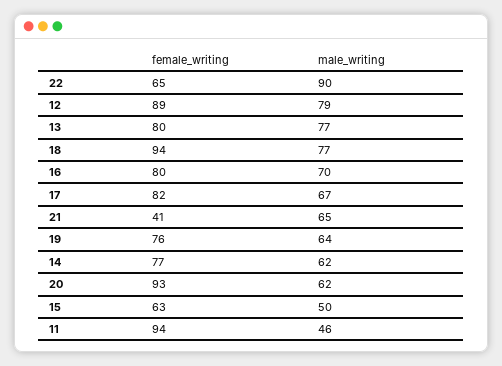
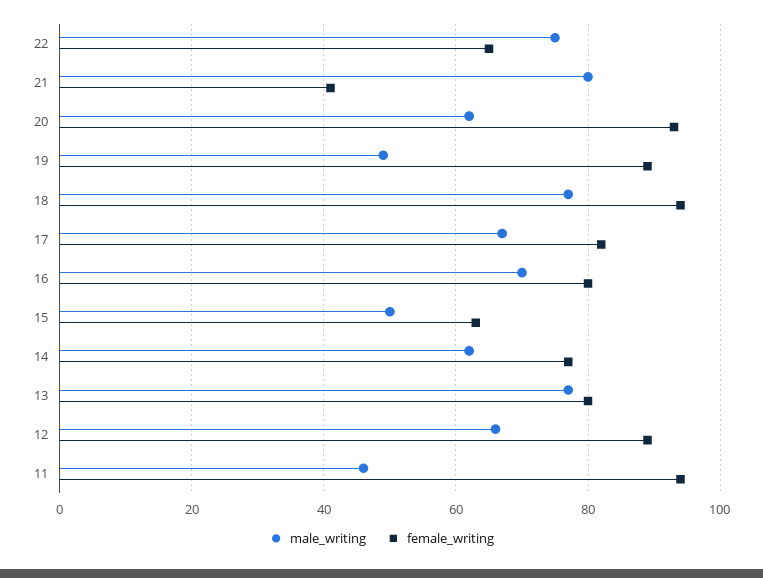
  {
    "female_writing": {
      "22": 65,
      "12": 89,
      "13": 80,
      "18": 94,
      "16": 80,
      "17": 82,
      "21": 41,
-     "19": 76,
+     "19": 90,
      "14": 77,
      "20": 93,
      "15": 63,
      "11": 94
    },
    "male_writing": {
-     "22": 90,
+     "22": 75,
-     "12": 79,
+     "12": 65,
      "13": 77,
      "18": 77,
      "16": 70,
      "17": 67,
-     "21": 65,
+     "21": 80,
-     "19": 64,
+     "19": 50,
      "14": 62,
      "20": 62,
      "15": 50,
      "11": 46
    }
  }

